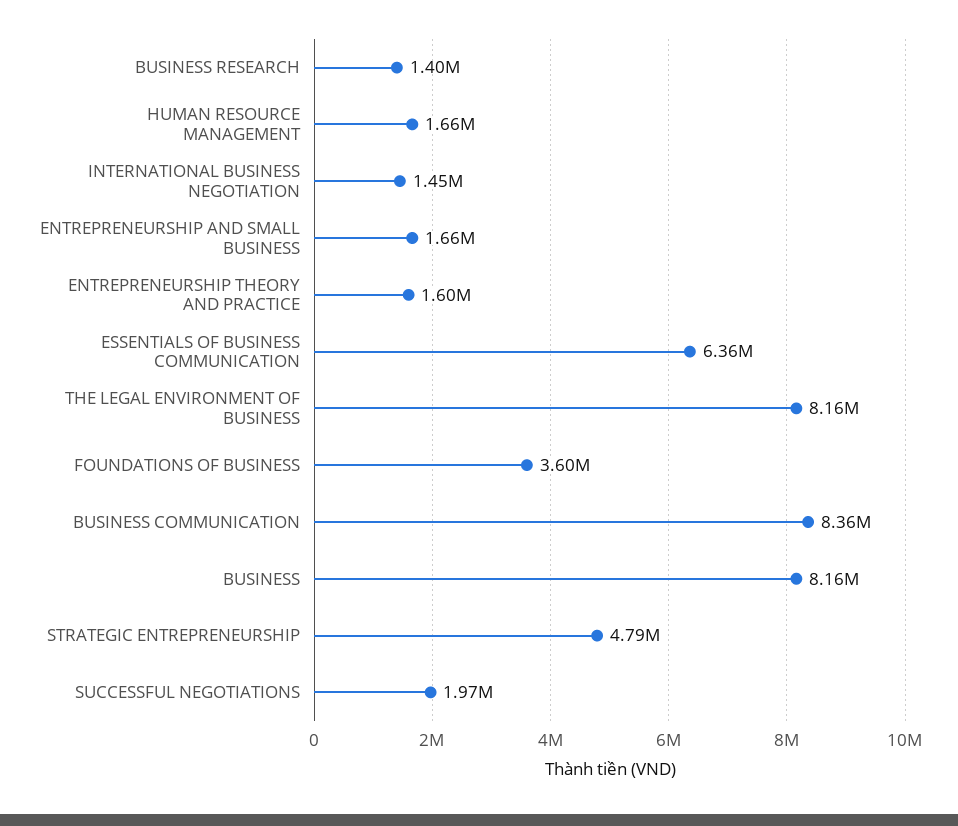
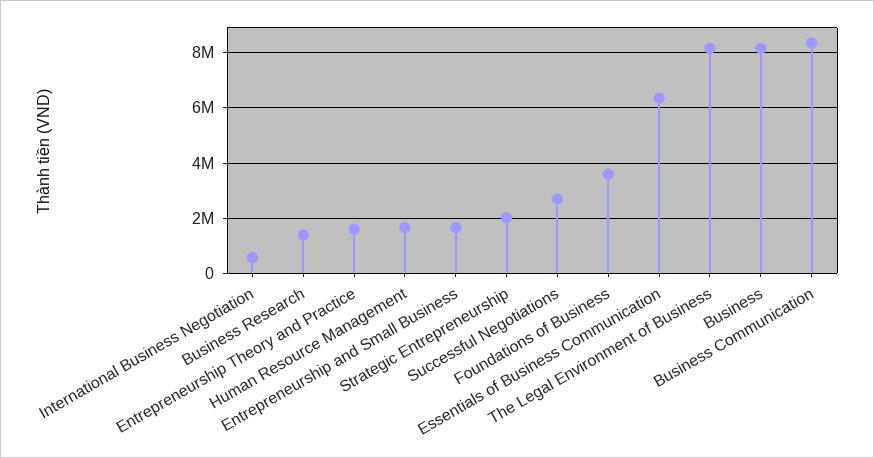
  {
    "BUSINESS RESEARCH": 1400000,
    "HUMAN RESOURCE MANAGEMENT": 1660000,
-   "INTERNATIONAL BUSINESS NEGOTIATION": 1450000,
+   "INTERNATIONAL BUSINESS NEGOTIATION": 500000,
    "ENTREPRENEURSHIP AND SMALL BUSINESS": 1660000,
    "ENTREPRENEURSHIP THEORY AND PRACTICE": 1600000,
    "ESSENTIALS OF BUSINESS COMMUNICATION": 6360000,
    "THE LEGAL ENVIRONMENT OF BUSINESS": 8160000,
    "FOUNDATIONS OF BUSINESS": 3600000,
    "BUSINESS COMMUNICATION": 8360000,
    "BUSINESS": 8160000,
-   "STRATEGIC ENTREPRENEURSHIP": 4790000,
+   "STRATEGIC ENTREPRENEURSHIP": 2000000,
-   "SUCCESSFUL NEGOTIATIONS": 1970000
+   "SUCCESSFUL NEGOTIATIONS": 2750000
  }

